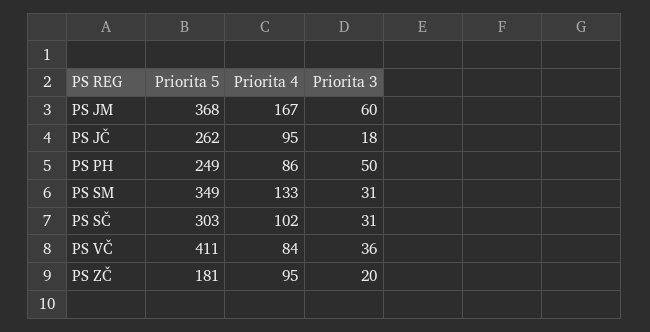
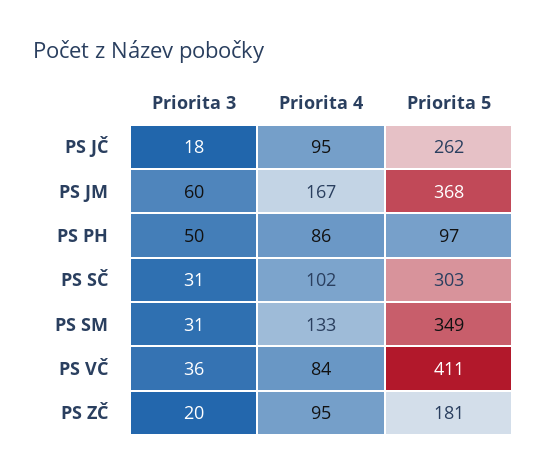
  {
    "Priorita 5": {
      "PS JM": 368,
      "PS JČ": 262,
-     "PS PH": 249,
+     "PS PH": 97,
      "PS SM": 349,
      "PS SČ": 303,
      "PS VČ": 411,
      "PS ZČ": 181
    },
    "Priorita 4": {
      "PS JM": 167,
      "PS JČ": 95,
      "PS PH": 86,
      "PS SM": 133,
      "PS SČ": 102,
      "PS VČ": 84,
      "PS ZČ": 95
    },
    "Priorita 3": {
      "PS JM": 60,
      "PS JČ": 18,
      "PS PH": 50,
      "PS SM": 31,
      "PS SČ": 31,
      "PS VČ": 36,
      "PS ZČ": 20
    }
  }

